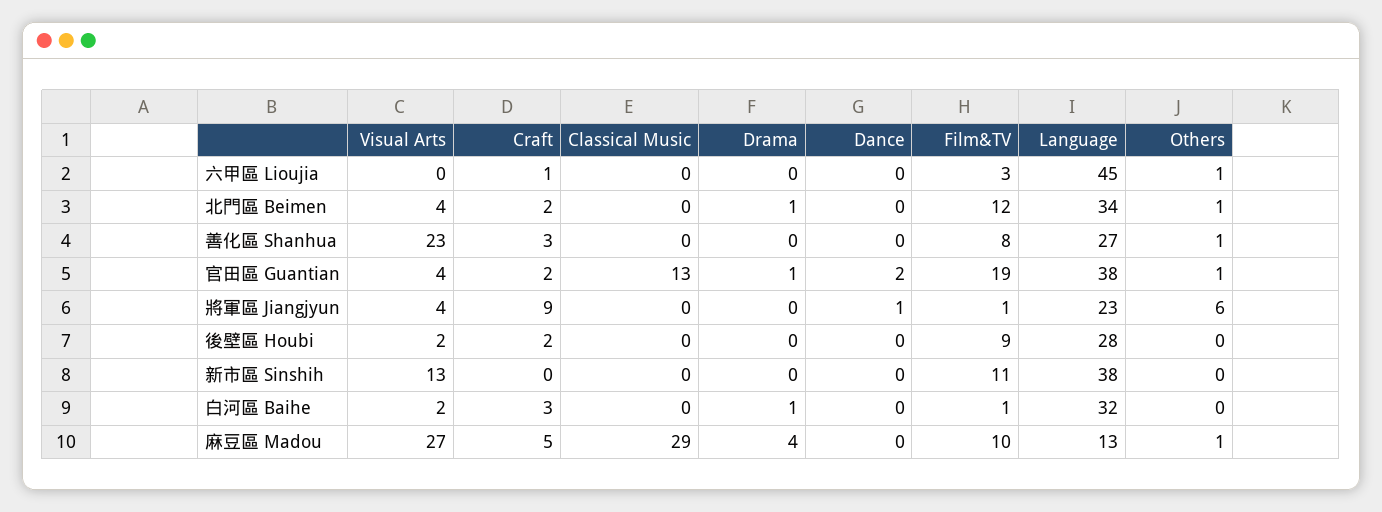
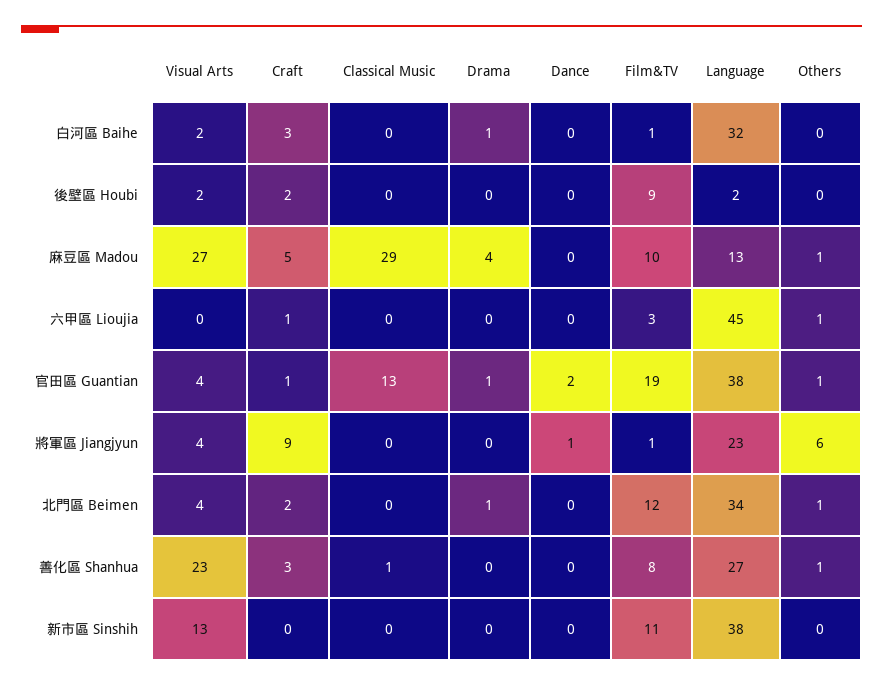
  {
    "Visual Arts": {
      "六甲區 Lioujia": 0,
      "北門區 Beimen": 4,
      "善化區 Shanhua": 23,
      "官田區 Guantian": 4,
      "將軍區 Jiangjyun": 4,
      "後壁區 Houbi": 2,
      "新市區 Sinshih": 13,
      "白河區 Baihe": 2,
      "麻豆區 Madou": 27
    },
    "Craft": {
      "六甲區 Lioujia": 1,
      "北門區 Beimen": 2,
      "善化區 Shanhua": 3,
-     "官田區 Guantian": 2,
+     "官田區 Guantian": 1,
      "將軍區 Jiangjyun": 9,
      "後壁區 Houbi": 2,
      "新市區 Sinshih": 0,
      "白河區 Baihe": 3,
      "麻豆區 Madou": 5
    },
    "Classical Music": {
      "六甲區 Lioujia": 0,
      "北門區 Beimen": 0,
-     "善化區 Shanhua": 0,
+     "善化區 Shanhua": 1,
      "官田區 Guantian": 13,
      "將軍區 Jiangjyun": 0,
      "後壁區 Houbi": 0,
      "新市區 Sinshih": 0,
      "白河區 Baihe": 0,
      "麻豆區 Madou": 29
    },
    "Drama": {
      "六甲區 Lioujia": 0,
      "北門區 Beimen": 1,
      "善化區 Shanhua": 0,
      "官田區 Guantian": 1,
      "將軍區 Jiangjyun": 0,
      "後壁區 Houbi": 0,
      "新市區 Sinshih": 0,
      "白河區 Baihe": 1,
      "麻豆區 Madou": 4
    },
    "Dance": {
      "六甲區 Lioujia": 0,
      "北門區 Beimen": 0,
      "善化區 Shanhua": 0,
      "官田區 Guantian": 2,
      "將軍區 Jiangjyun": 1,
      "後壁區 Houbi": 0,
      "新市區 Sinshih": 0,
      "白河區 Baihe": 0,
      "麻豆區 Madou": 0
    },
    "Film&TV": {
      "六甲區 Lioujia": 3,
      "北門區 Beimen": 12,
      "善化區 Shanhua": 8,
      "官田區 Guantian": 19,
      "將軍區 Jiangjyun": 1,
      "後壁區 Houbi": 9,
      "新市區 Sinshih": 11,
      "白河區 Baihe": 1,
      "麻豆區 Madou": 10
    },
    "Language": {
      "六甲區 Lioujia": 45,
      "北門區 Beimen": 34,
      "善化區 Shanhua": 27,
      "官田區 Guantian": 38,
      "將軍區 Jiangjyun": 23,
-     "後壁區 Houbi": 28,
+     "後壁區 Houbi": 2,
      "新市區 Sinshih": 38,
      "白河區 Baihe": 32,
      "麻豆區 Madou": 13
    },
    "Others": {
      "六甲區 Lioujia": 1,
      "北門區 Beimen": 1,
      "善化區 Shanhua": 1,
      "官田區 Guantian": 1,
      "將軍區 Jiangjyun": 6,
      "後壁區 Houbi": 0,
      "新市區 Sinshih": 0,
      "白河區 Baihe": 0,
      "麻豆區 Madou": 1
    }
  }

